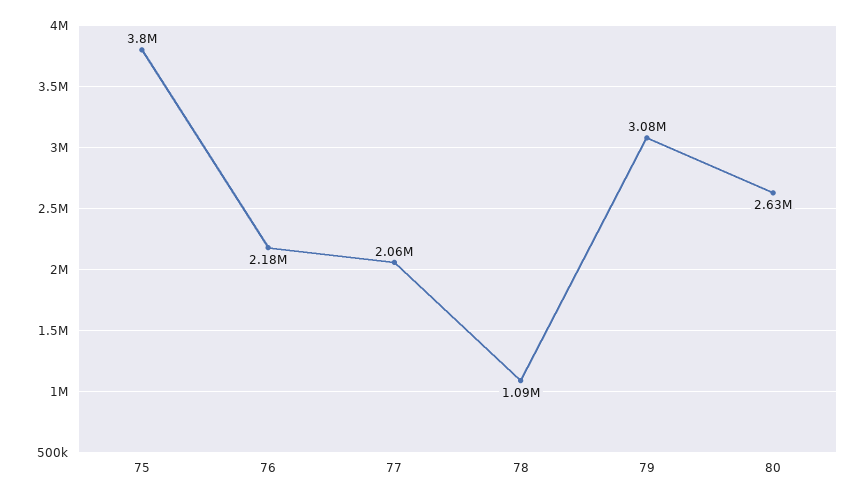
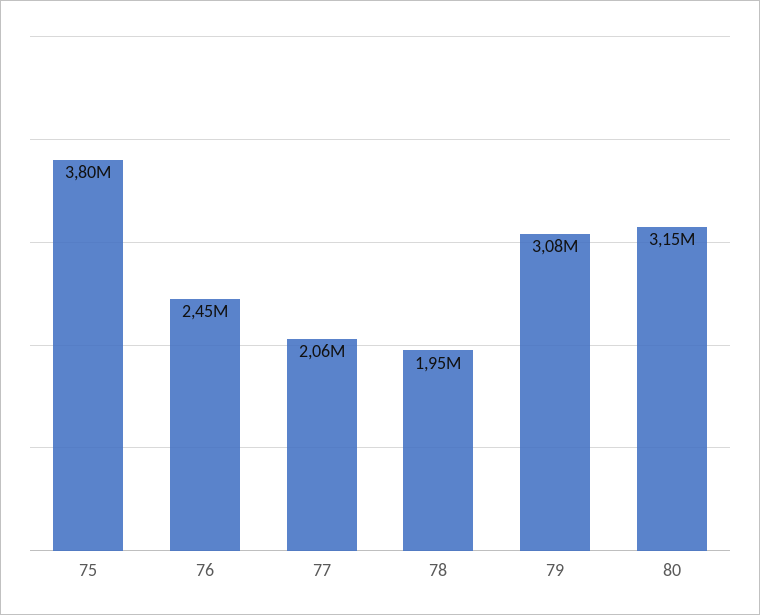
  {
    "75": 3800000,
-   "76": 2180000,
+   "76": 2450000,
    "77": 2060000,
-   "78": 1090000,
+   "78": 1950000,
    "79": 3080000,
-   "80": 2630000
+   "80": 3150000
  }

